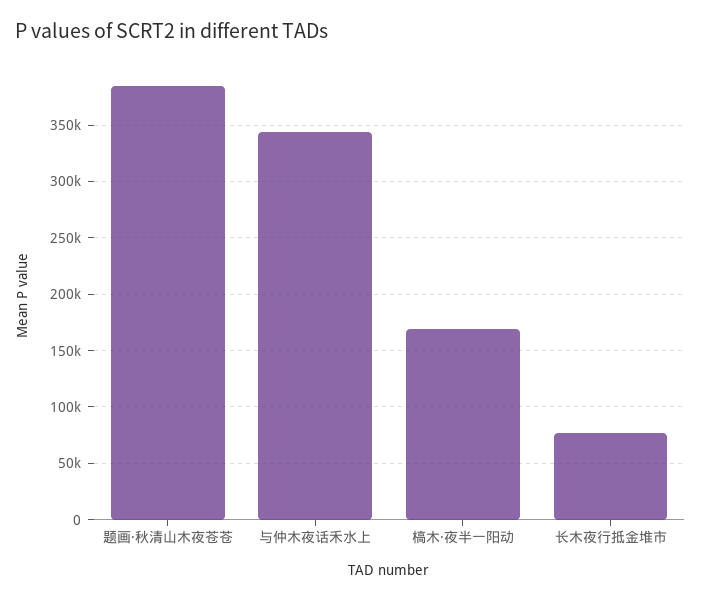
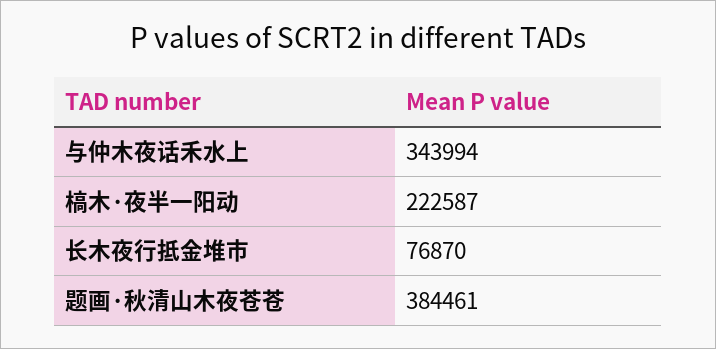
  {
    "题画·秋清山木夜苍苍": 384461,
    "与仲木夜话禾水上": 343994,
-   "槁木·夜半一阳动": 170000,
+   "槁木·夜半一阳动": 222587,
    "长木夜行抵金堆市": 76870
  }

